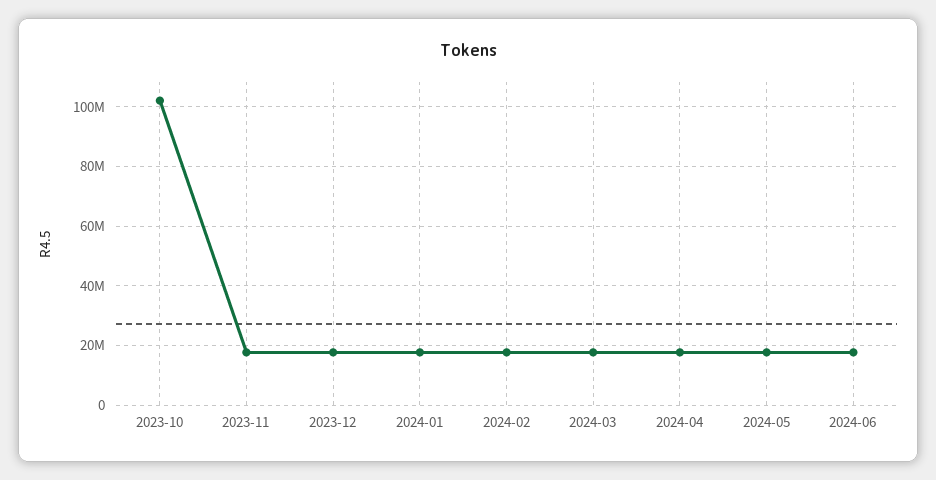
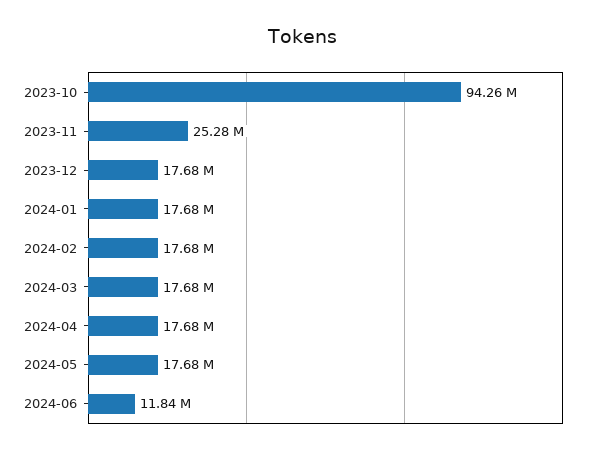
  {
-   "2023-10": 102500000,
+   "2023-10": 94260000,
-   "2023-11": 17500000,
+   "2023-11": 25280000,
    "2023-12": 17680000,
    "2024-01": 17680000,
    "2024-02": 17680000,
    "2024-03": 17680000,
    "2024-04": 17680000,
    "2024-05": 17680000,
-   "2024-06": 17500000
+   "2024-06": 11840000
  }

